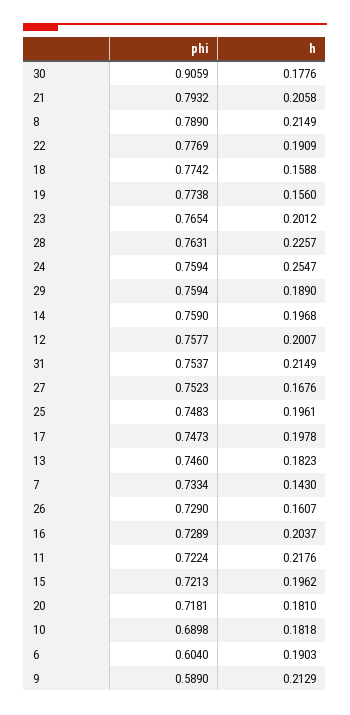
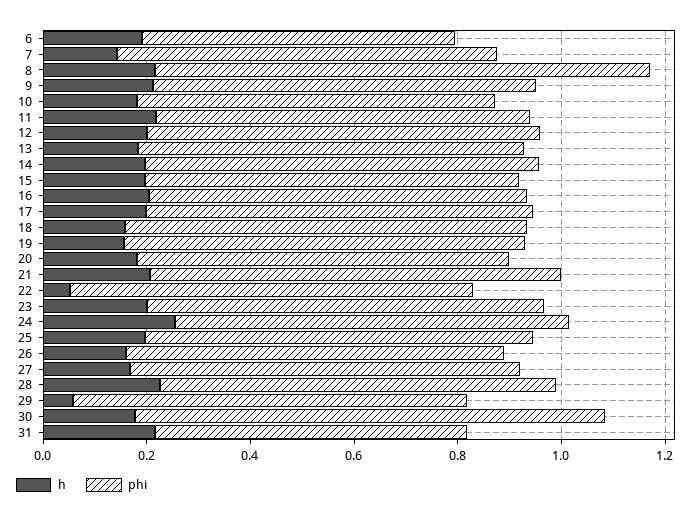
  {
    "phi": {
      "30": 0.9059,
      "21": 0.7932,
-     "8": 0.789,
+     "8": 0.95,
      "22": 0.7769,
      "18": 0.7742,
      "19": 0.7738,
      "23": 0.7654,
      "28": 0.7631,
      "24": 0.7594,
      "29": 0.7594,
      "14": 0.759,
      "12": 0.7577,
-     "31": 0.7537,
+     "31": 0.6,
      "27": 0.7523,
      "25": 0.7483,
      "17": 0.7473,
      "13": 0.746,
      "7": 0.7334,
      "26": 0.729,
      "16": 0.7289,
      "11": 0.7224,
      "15": 0.7213,
      "20": 0.7181,
      "10": 0.6898,
      "6": 0.604,
-     "9": 0.589
+     "9": 0.75
    },
    "h": {
      "30": 0.1776,
      "21": 0.2058,
      "8": 0.2149,
-     "22": 0.1909,
+     "22": 0.05,
      "18": 0.1588,
      "19": 0.156,
      "23": 0.2012,
      "28": 0.2257,
      "24": 0.2547,
-     "29": 0.189,
+     "29": 0.05,
      "14": 0.1968,
      "12": 0.2007,
      "31": 0.2149,
      "27": 0.1676,
      "25": 0.1961,
      "17": 0.1978,
      "13": 0.1823,
      "7": 0.143,
      "26": 0.1607,
      "16": 0.2037,
      "11": 0.2176,
      "15": 0.1962,
      "20": 0.181,
      "10": 0.1818,
      "6": 0.1903,
      "9": 0.2129
    }
  }

